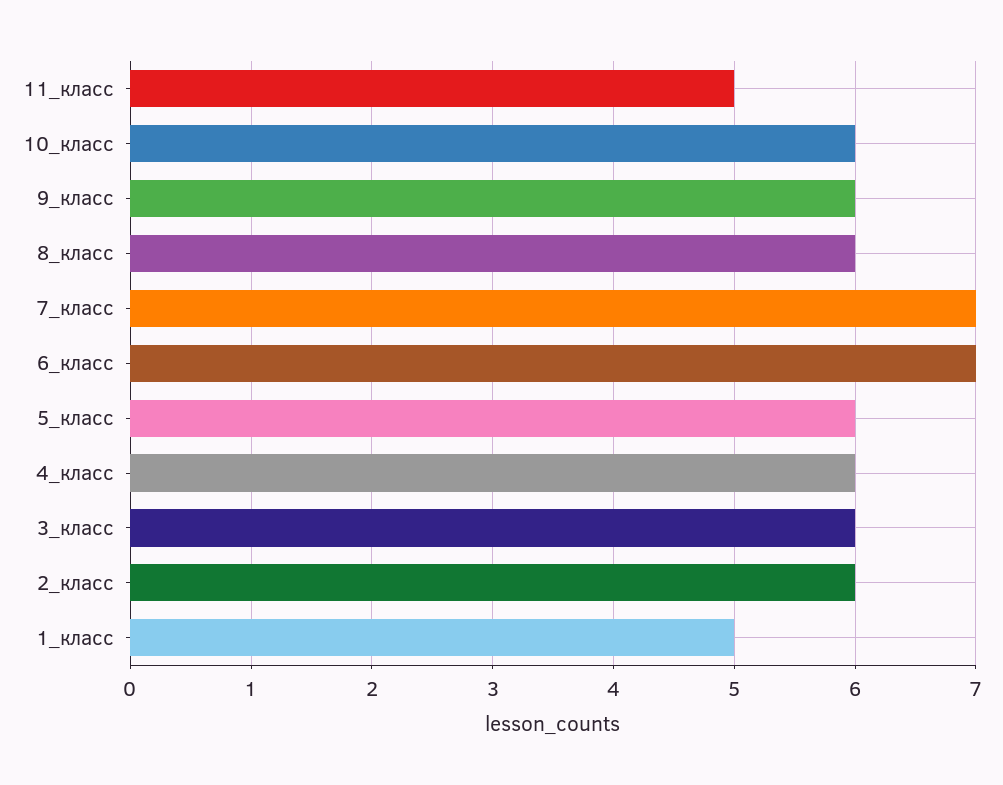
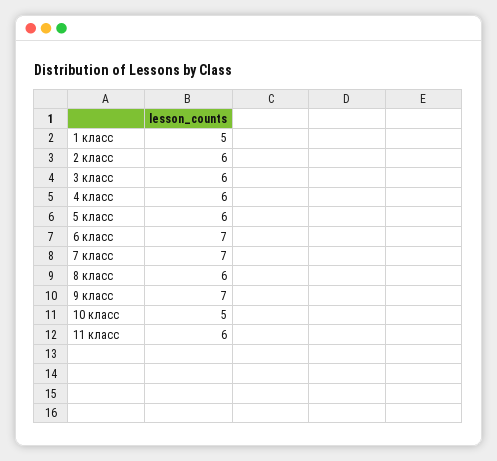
  {
-   "11_класс": 5,
+   "11_класс": 6,
-   "10_класс": 6,
+   "10_класс": 5,
-   "9_класс": 6,
+   "9_класс": 7,
    "8_класс": 6,
    "7_класс": 7,
    "6_класс": 7,
    "5_класс": 6,
    "4_класс": 6,
    "3_класс": 6,
    "2_класс": 6,
    "1_класс": 5
  }

